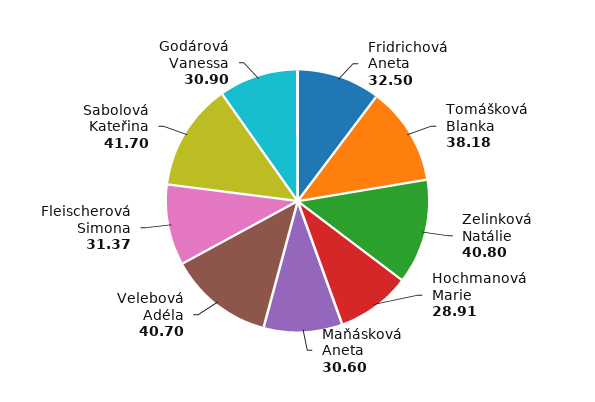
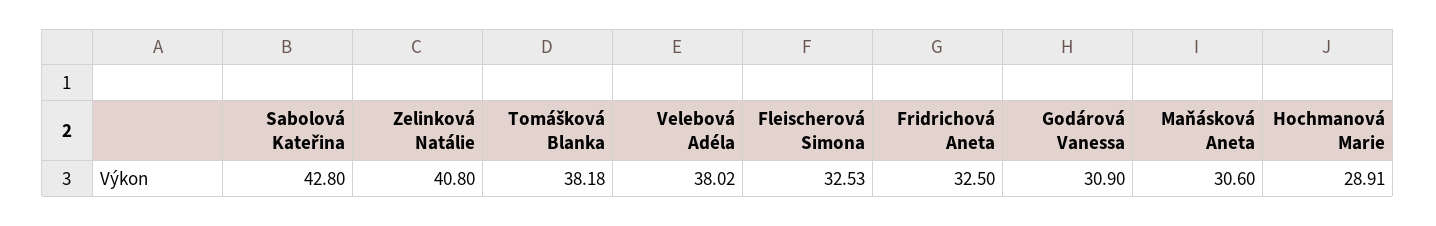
  {
    "Fridrichová Aneta": 32.5,
    "Tomášková Blanka": 38.18,
    "Zelinková Natálie": 40.8,
    "Hochmanová Marie": 28.91,
    "Maňásková Aneta": 30.6,
-   "Velebová Adéla": 40.7,
+   "Velebová Adéla": 38.02,
-   "Fleischerová Simona": 31.37,
+   "Fleischerová Simona": 32.53,
-   "Sabolová Kateřina": 41.7,
+   "Sabolová Kateřina": 42.8,
    "Godárová Vanessa": 30.9
  }

